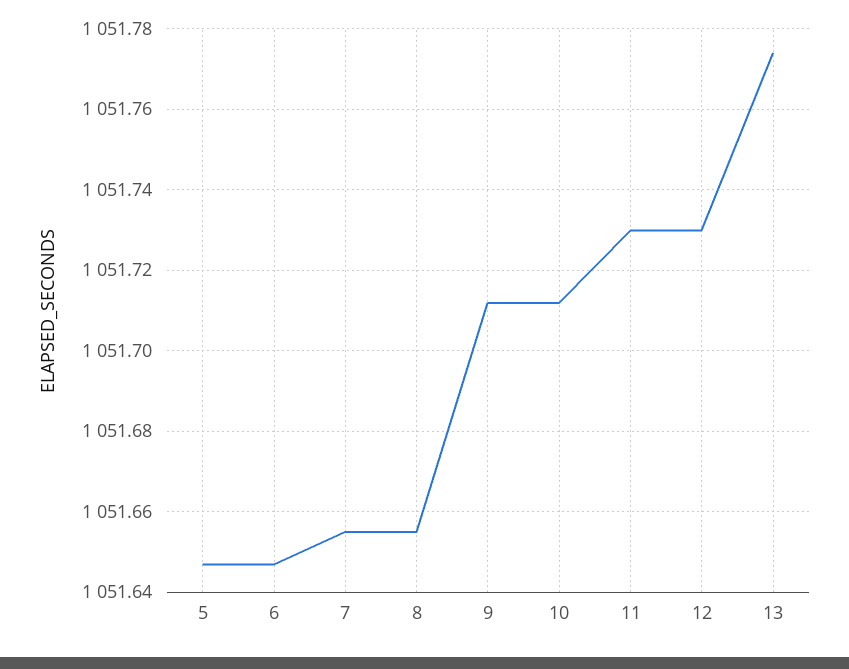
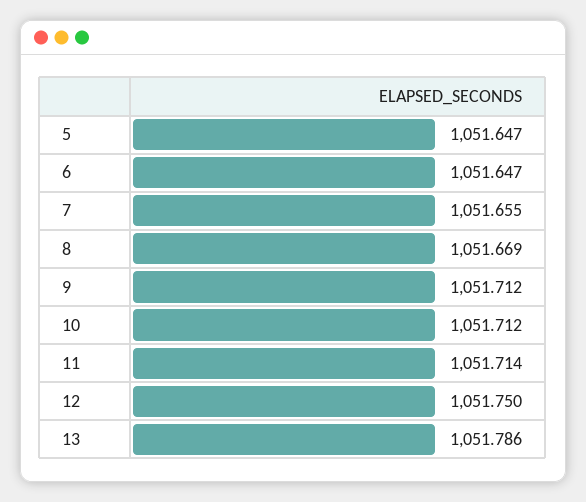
  {
    "5": 1051.647,
    "6": 1051.647,
    "7": 1051.655,
-   "8": 1051.655,
+   "8": 1051.669,
    "9": 1051.712,
    "10": 1051.712,
-   "11": 1051.73,
+   "11": 1051.714,
-   "12": 1051.73,
+   "12": 1051.75,
-   "13": 1051.775
+   "13": 1051.786
  }

